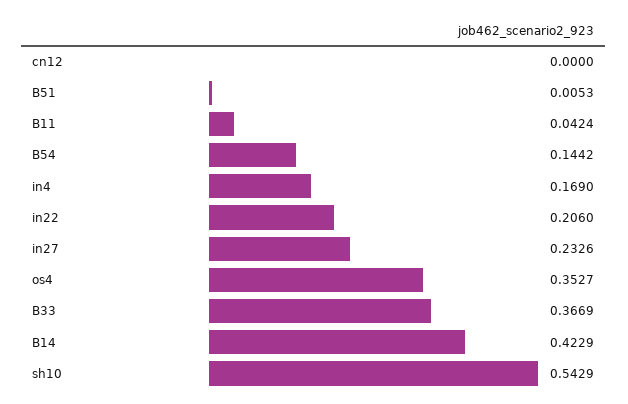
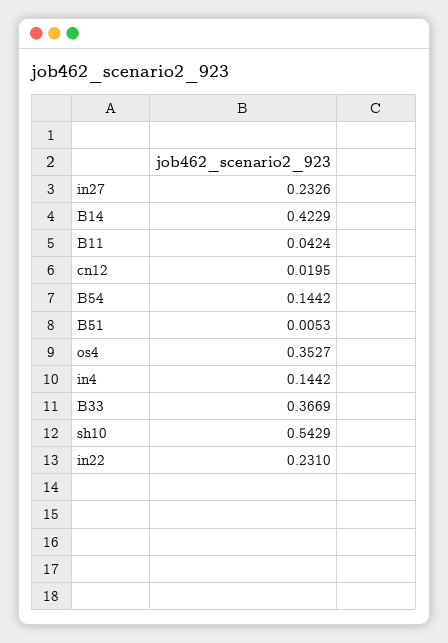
  {
-   "cn12": 0,
+   "cn12": 0.0195,
    "B51": 0.0053,
    "B11": 0.0424,
    "B54": 0.1442,
-   "in4": 0.169,
+   "in4": 0.1442,
-   "in22": 0.206,
+   "in22": 0.231,
    "in27": 0.2326,
    "os4": 0.3527,
    "B33": 0.3669,
    "B14": 0.4229,
    "sh10": 0.5429
  }

